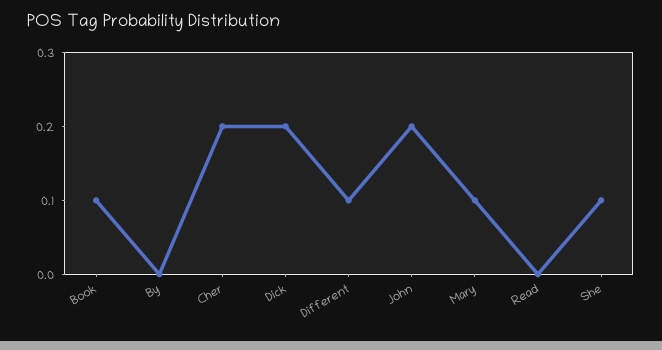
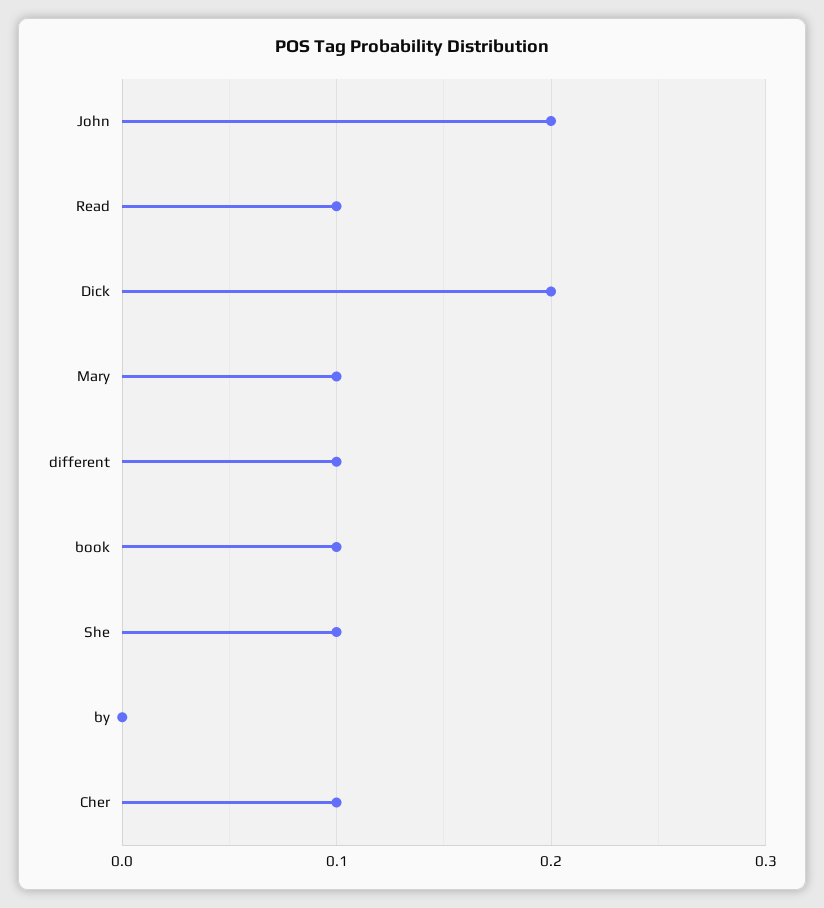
  {
    "Book": 0.1,
    "By": 0,
-   "Cher": 0.2,
+   "Cher": 0.1,
    "Dick": 0.2,
    "Different": 0.1,
    "John": 0.2,
    "Mary": 0.1,
-   "Read": 0,
+   "Read": 0.1,
    "She": 0.1
  }

